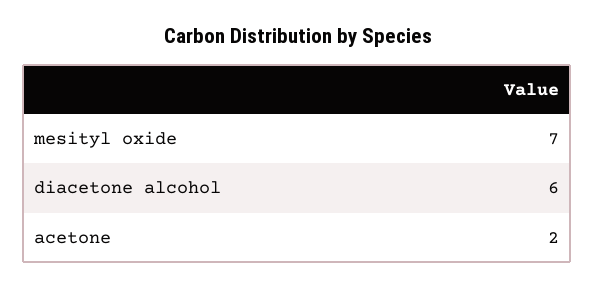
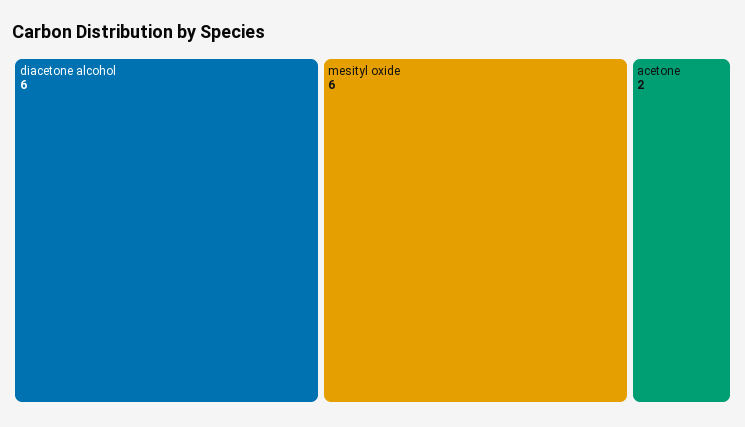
  {
-   "mesityl oxide": 7,
+   "mesityl oxide": 6,
    "diacetone alcohol": 6,
    "acetone": 2
  }

